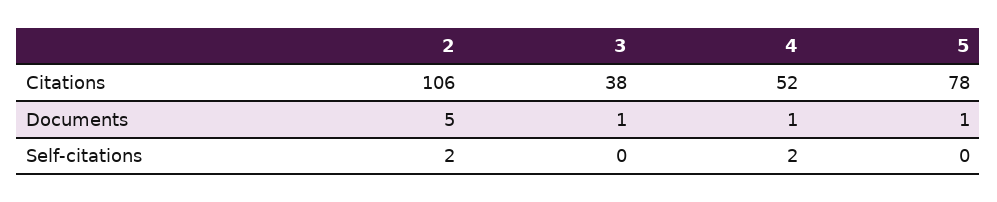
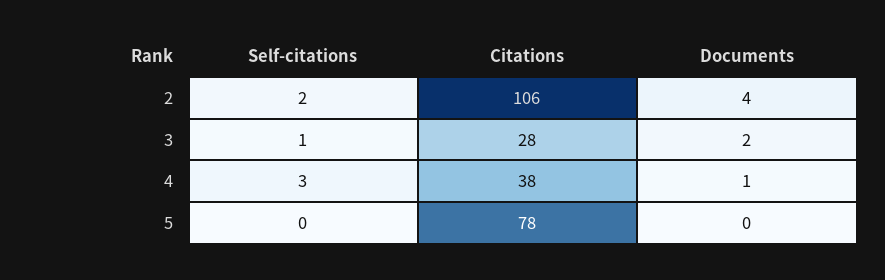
  {
    "2": {
      "Citations": 106,
-     "Documents": 5,
+     "Documents": 4,
      "Self-citations": 2
    },
    "3": {
-     "Citations": 38,
+     "Citations": 28,
-     "Documents": 1,
+     "Documents": 2,
-     "Self-citations": 0
+     "Self-citations": 1
    },
    "4": {
-     "Citations": 52,
+     "Citations": 38,
      "Documents": 1,
-     "Self-citations": 2
+     "Self-citations": 3
    },
    "5": {
      "Citations": 78,
-     "Documents": 1,
+     "Documents": 0,
      "Self-citations": 0
    }
  }

